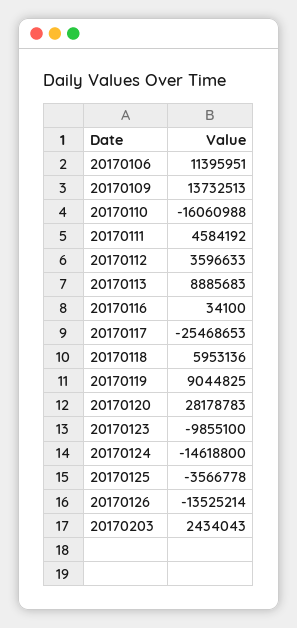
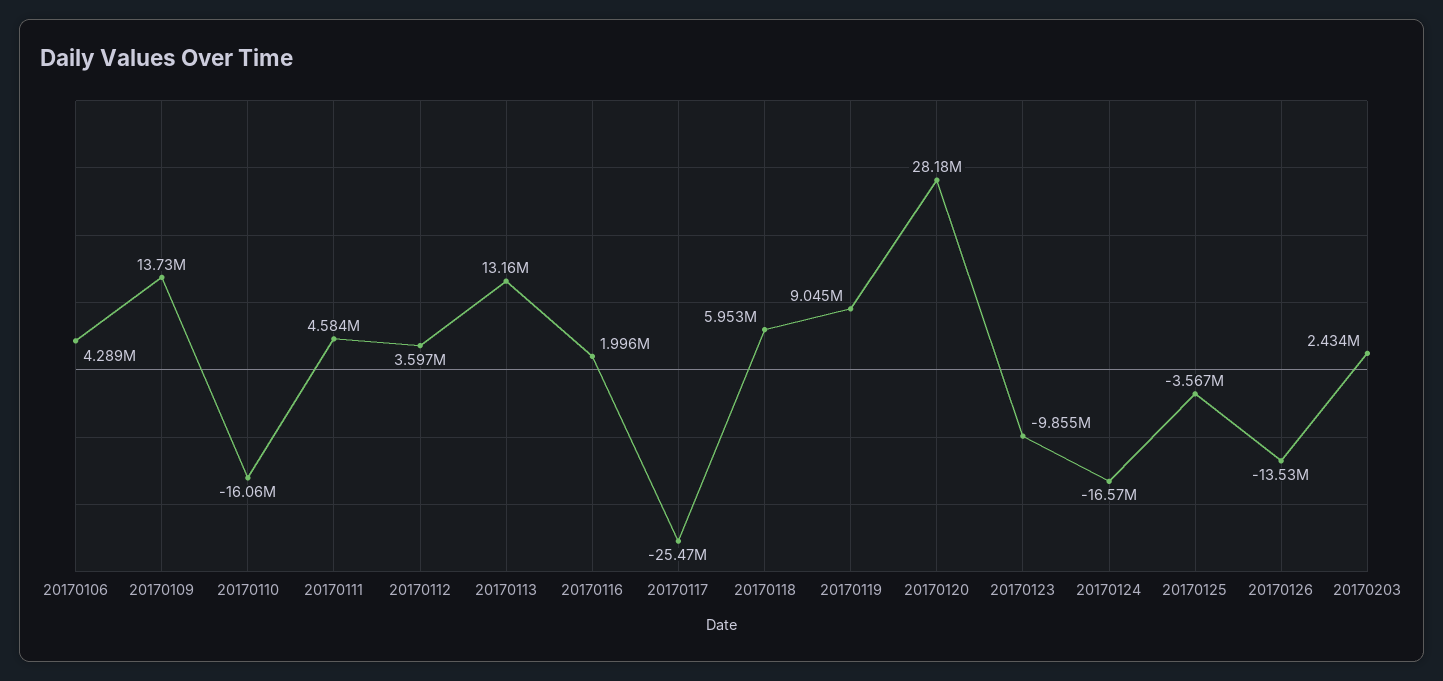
  {
-   "20170106": 11395951,
+   "20170106": 4289000,
    "20170109": 13732513,
    "20170110": -16060988,
    "20170111": 4584192,
    "20170112": 3596633,
-   "20170113": 8885683,
+   "20170113": 13160000,
-   "20170116": 34100,
+   "20170116": 1996000,
    "20170117": -25468653,
    "20170118": 5953136,
    "20170119": 9044825,
    "20170120": 28178783,
    "20170123": -9855100,
-   "20170124": -14618800,
+   "20170124": -16570000,
    "20170125": -3566778,
    "20170126": -13525214,
    "20170203": 2434043
  }

